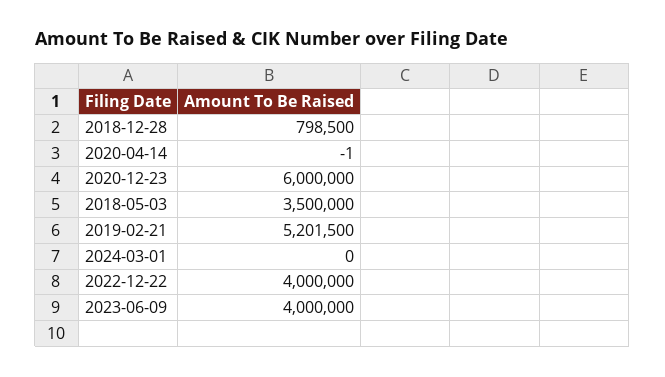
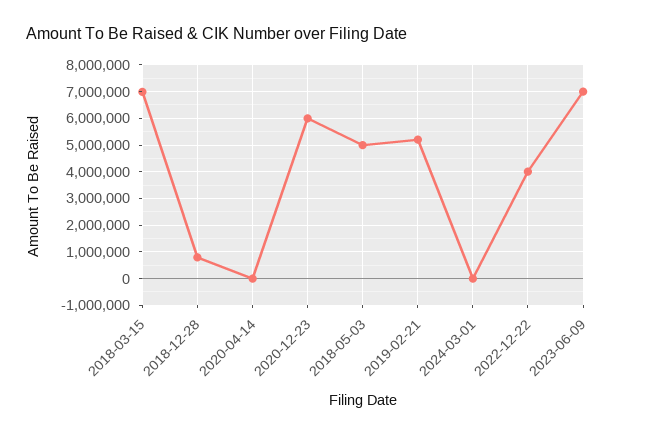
  {
    "2018-12-28": 798500,
    "2020-04-14": -1,
    "2020-12-23": 6000000,
-   "2018-05-03": 3500000,
+   "2018-05-03": 5000000,
    "2019-02-21": 5201500,
    "2024-03-01": 0,
    "2022-12-22": 4000000,
-   "2023-06-09": 4000000
+   "2023-06-09": 7000000,
+   "2018-03-15": 7000000
  }

